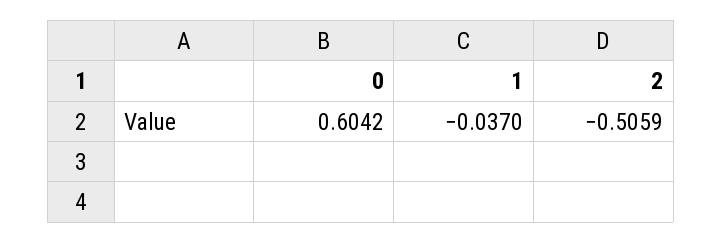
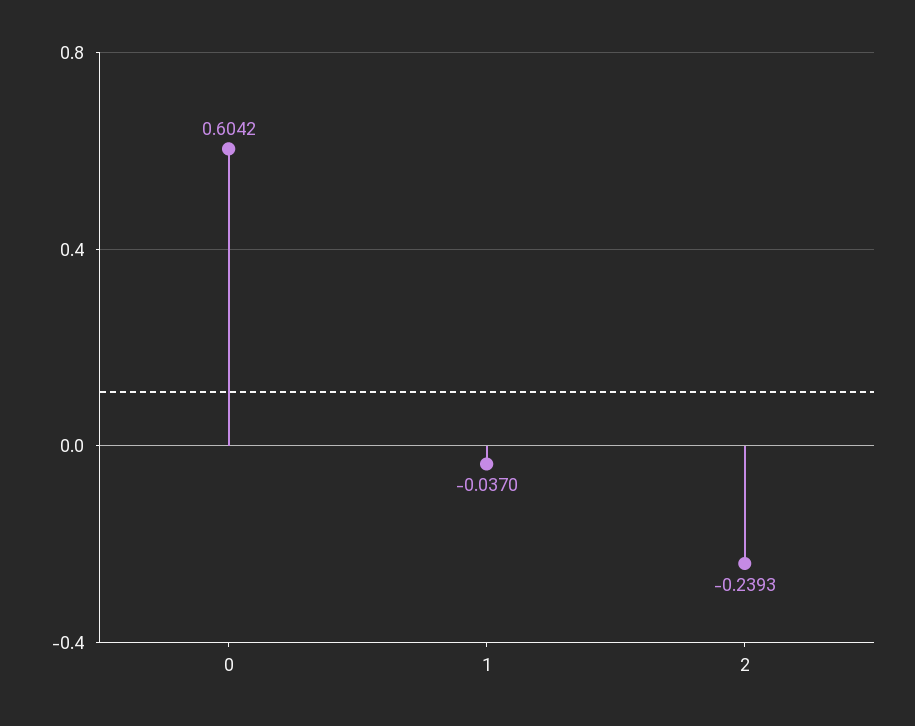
  {
    "0": 0.6042,
    "1": -0.037,
-   "2": -0.5059
+   "2": -0.2393
  }

